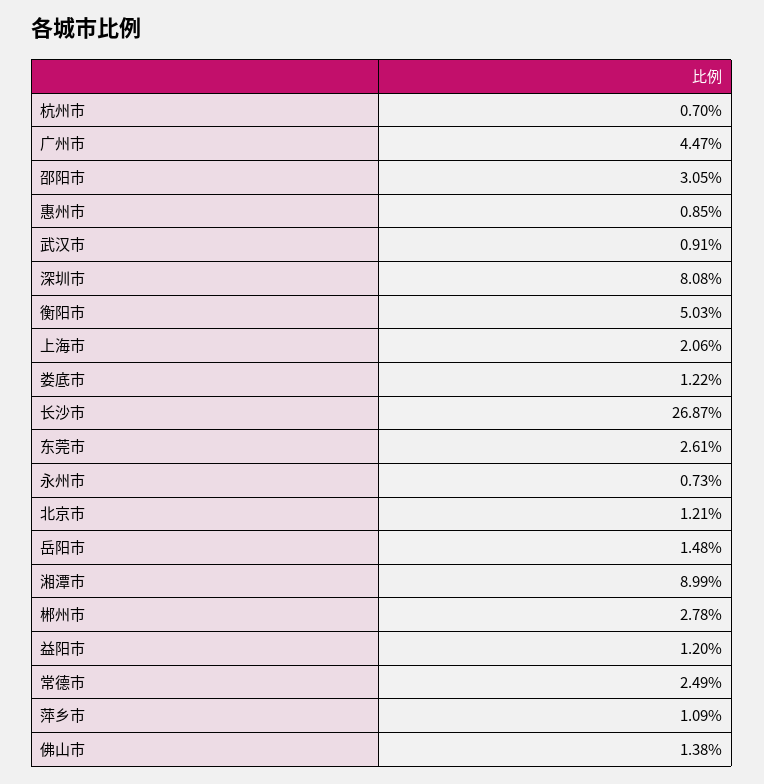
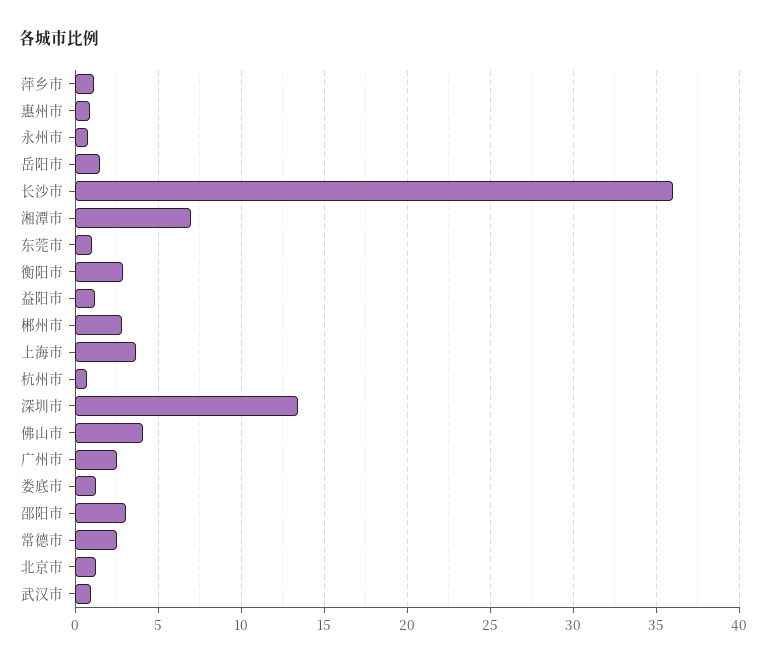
  {
    "杭州市": 0.7,
-   "广州市": 4.47,
+   "广州市": 2.5,
    "邵阳市": 3.05,
    "惠州市": 0.85,
    "武汉市": 0.91,
-   "深圳市": 8.08,
+   "深圳市": 13.5,
-   "衡阳市": 5.03,
+   "衡阳市": 3,
-   "上海市": 2.06,
+   "上海市": 3.5,
    "娄底市": 1.22,
-   "长沙市": 26.87,
+   "长沙市": 36,
-   "东莞市": 2.61,
+   "东莞市": 1,
    "永州市": 0.73,
    "北京市": 1.21,
    "岳阳市": 1.48,
-   "湘潭市": 8.99,
+   "湘潭市": 7,
    "郴州市": 2.78,
    "益阳市": 1.2,
    "常德市": 2.49,
    "萍乡市": 1.09,
-   "佛山市": 1.38
+   "佛山市": 4
  }

